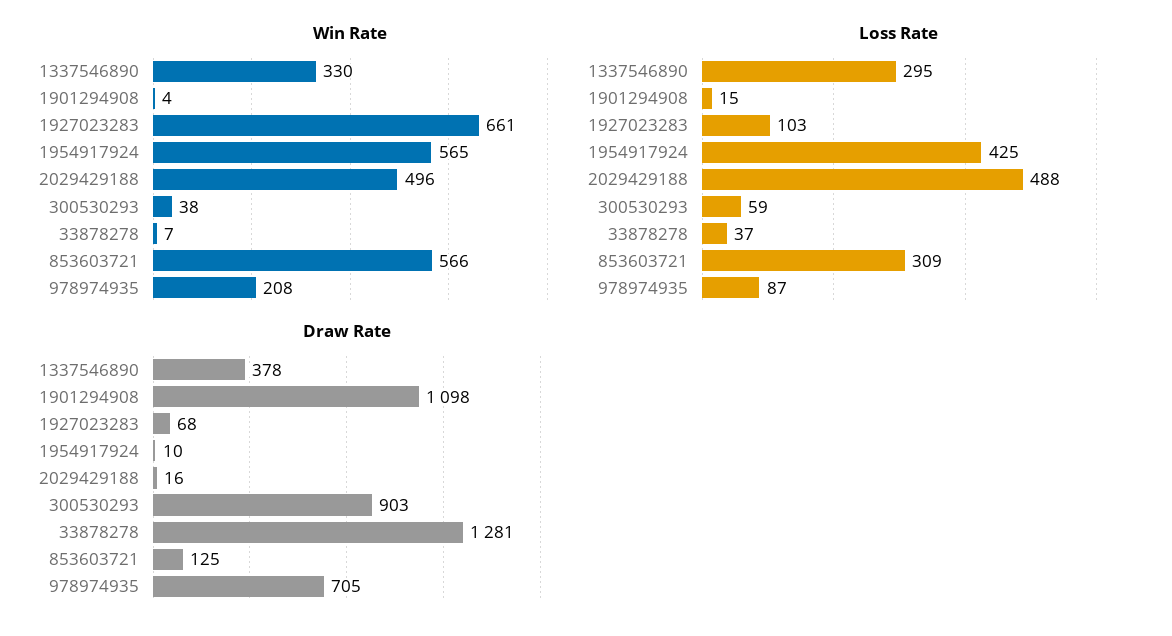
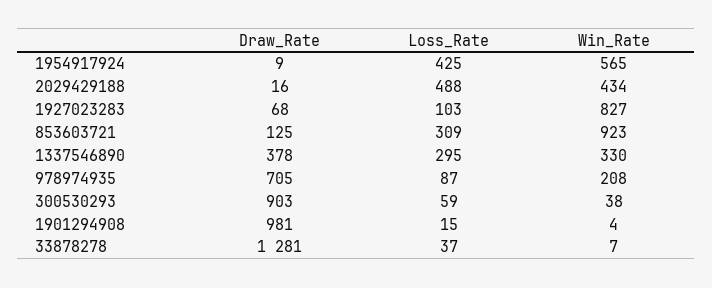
  {
    "Win Rate": {
      "1337546890": 330,
      "1901294908": 4,
-     "1927023283": 661,
+     "1927023283": 827,
      "1954917924": 565,
-     "2029429188": 496,
+     "2029429188": 434,
      "300530293": 38,
      "33878278": 7,
-     "853603721": 566,
+     "853603721": 923,
      "978974935": 208
    },
    "Loss Rate": {
      "1337546890": 295,
      "1901294908": 15,
      "1927023283": 103,
      "1954917924": 425,
      "2029429188": 488,
      "300530293": 59,
      "33878278": 37,
      "853603721": 309,
      "978974935": 87
    },
    "Draw Rate": {
      "1337546890": 378,
-     "1901294908": 1098,
+     "1901294908": 981,
      "1927023283": 68,
-     "1954917924": 10,
+     "1954917924": 9,
      "2029429188": 16,
      "300530293": 903,
      "33878278": 1281,
      "853603721": 125,
      "978974935": 705
    }
  }

